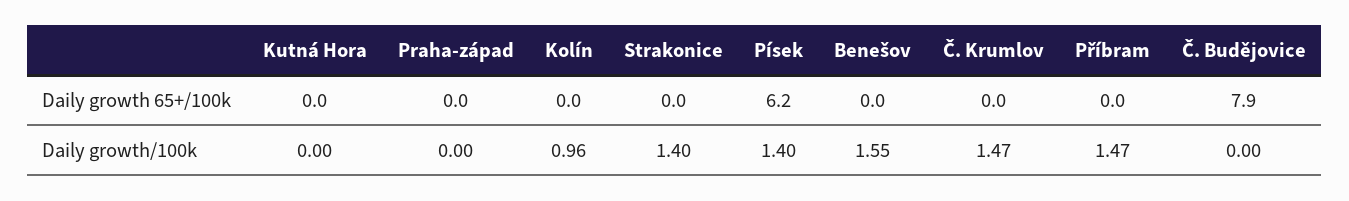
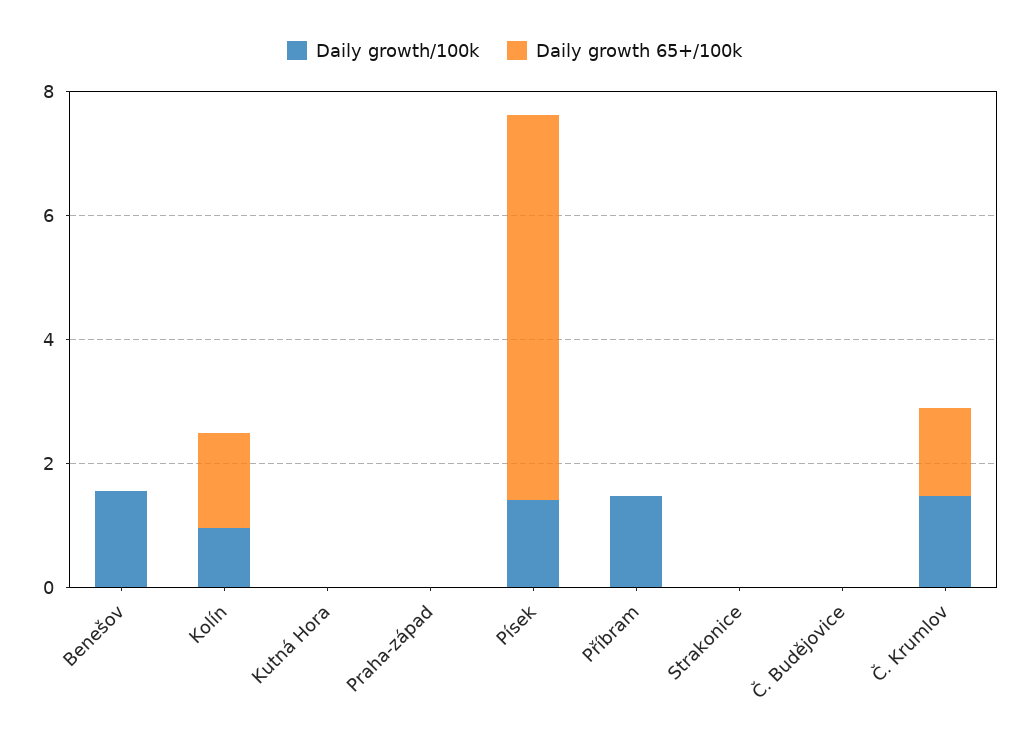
  {
    "Daily growth 65+/100k": {
      "Kutná Hora": 0,
      "Praha-západ": 0,
-     "Kolín": 0,
+     "Kolín": 1.5,
      "Strakonice": 0,
      "Písek": 6.2,
      "Benešov": 0,
-     "Č. Krumlov": 0,
+     "Č. Krumlov": 1.5,
      "Příbram": 0,
-     "Č. Budějovice": 7.9
+     "Č. Budějovice": 0
    },
    "Daily growth/100k": {
      "Kutná Hora": 0,
      "Praha-západ": 0,
      "Kolín": 0.96,
-     "Strakonice": 1.4,
+     "Strakonice": 0,
      "Písek": 1.4,
      "Benešov": 1.55,
      "Č. Krumlov": 1.47,
      "Příbram": 1.47,
      "Č. Budějovice": 0
    }
  }

